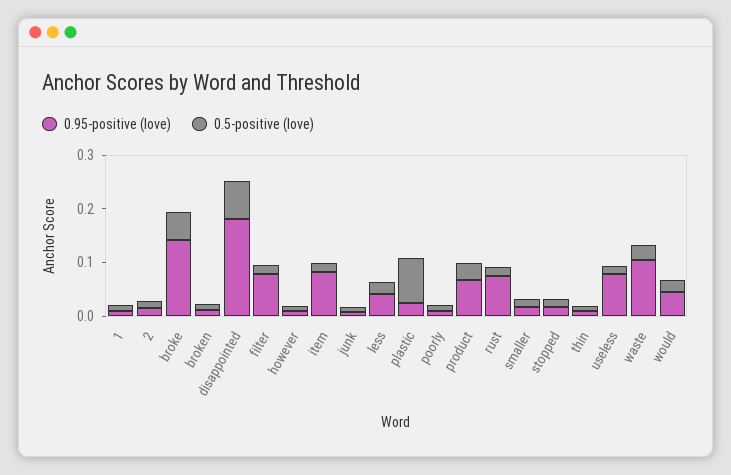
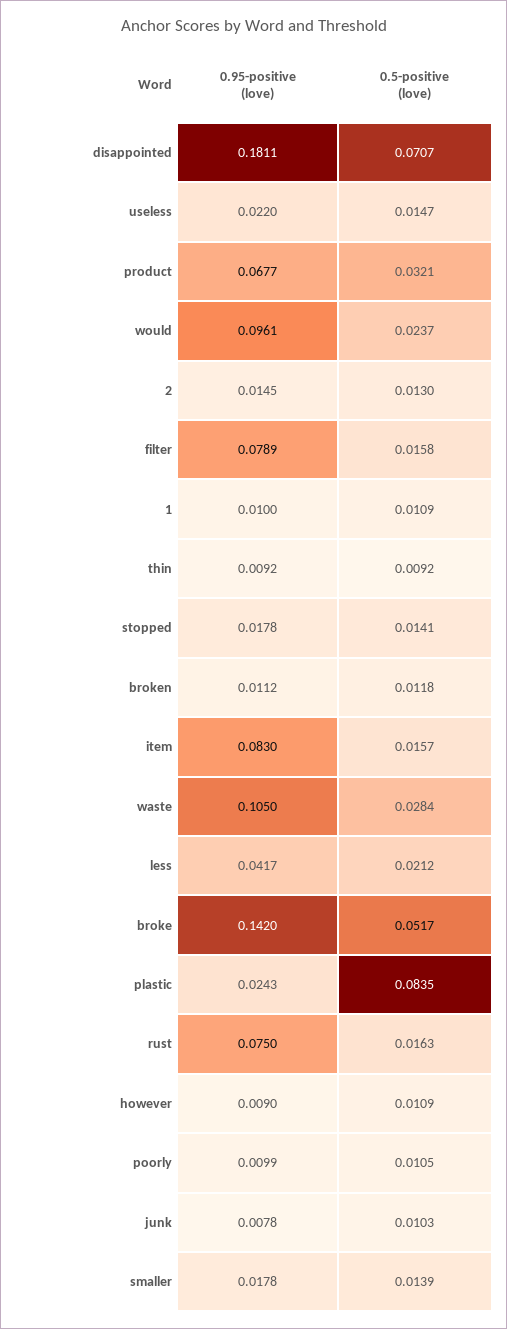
  {
    "0.95-positive (love)": {
      "1": 0.01,
      "2": 0.0145,
      "broke": 0.142,
      "broken": 0.0112,
      "disappointed": 0.1811,
      "filter": 0.0789,
      "however": 0.009,
      "item": 0.083,
      "junk": 0.0078,
      "less": 0.0417,
      "plastic": 0.0243,
      "poorly": 0.0099,
      "product": 0.0677,
      "rust": 0.075,
      "smaller": 0.0178,
      "stopped": 0.0178,
      "thin": 0.0092,
-     "useless": 0.08,
+     "useless": 0.022,
      "waste": 0.105,
-     "would": 0.04
+     "would": 0.0961
    },
    "0.5-positive (love)": {
      "1": 0.0109,
      "2": 0.013,
      "broke": 0.0517,
      "broken": 0.0118,
      "disappointed": 0.0707,
      "filter": 0.0158,
      "however": 0.0109,
      "item": 0.0157,
      "junk": 0.0103,
      "less": 0.0212,
      "plastic": 0.0835,
      "poorly": 0.0105,
      "product": 0.0321,
      "rust": 0.0163,
      "smaller": 0.0139,
      "stopped": 0.0141,
      "thin": 0.0092,
      "useless": 0.0147,
      "waste": 0.0284,
      "would": 0.0237
    }
  }

